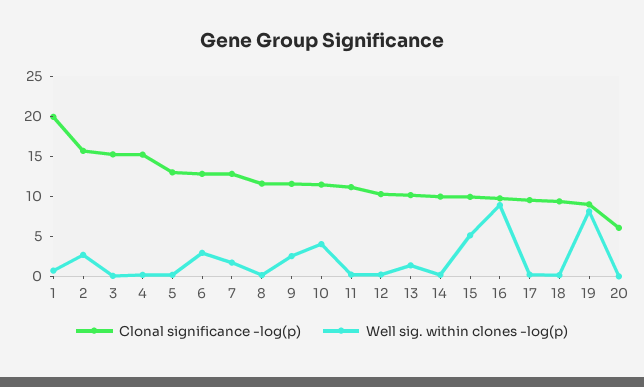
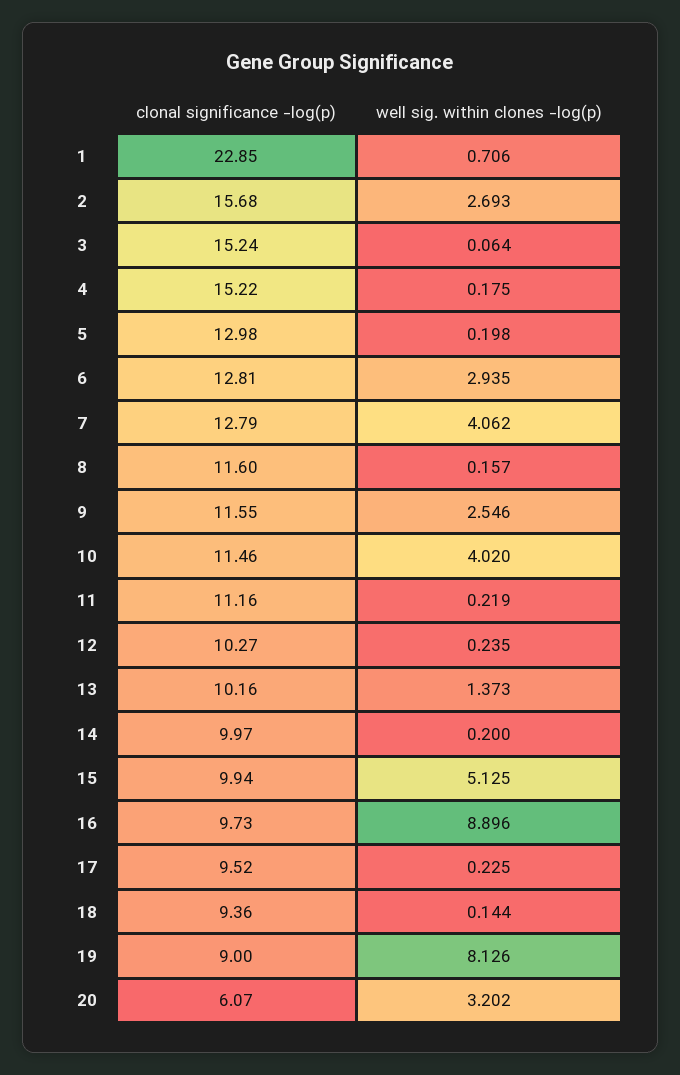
  {
    "Clonal significance -log(p)": {
-     "1": 20,
+     "1": 22.85,
      "2": 15.68,
      "3": 15.24,
      "4": 15.22,
      "5": 12.98,
      "6": 12.81,
      "7": 12.79,
      "8": 11.6,
      "9": 11.55,
      "10": 11.46,
      "11": 11.16,
      "12": 10.27,
      "13": 10.16,
      "14": 9.97,
      "15": 9.94,
      "16": 9.73,
      "17": 9.52,
      "18": 9.36,
      "19": 9,
      "20": 6.07
    },
    "Well sig. within clones -log(p)": {
      "1": 0.706,
      "2": 2.693,
      "3": 0.064,
      "4": 0.175,
      "5": 0.198,
      "6": 2.935,
-     "7": 2,
+     "7": 4.062,
      "8": 0.157,
      "9": 2.546,
      "10": 4.02,
      "11": 0.219,
      "12": 0.235,
      "13": 1.373,
      "14": 0.2,
      "15": 5.125,
      "16": 8.896,
      "17": 0.225,
      "18": 0.144,
      "19": 8.126,
-     "20": 0
+     "20": 3.202
    }
  }

